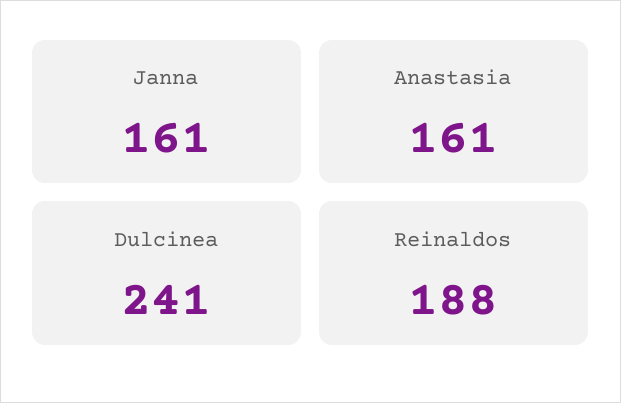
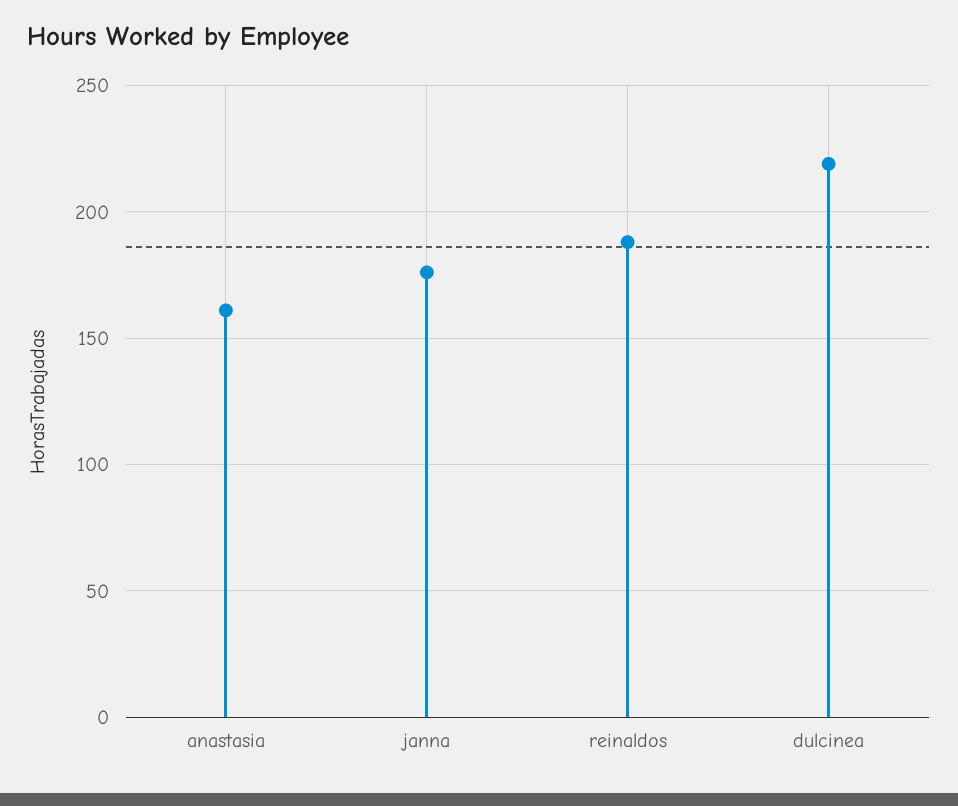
  {
-   "Janna": 161,
+   "Janna": 175,
    "Anastasia": 161,
-   "Dulcinea": 241,
+   "Dulcinea": 220,
    "Reinaldos": 188
  }

